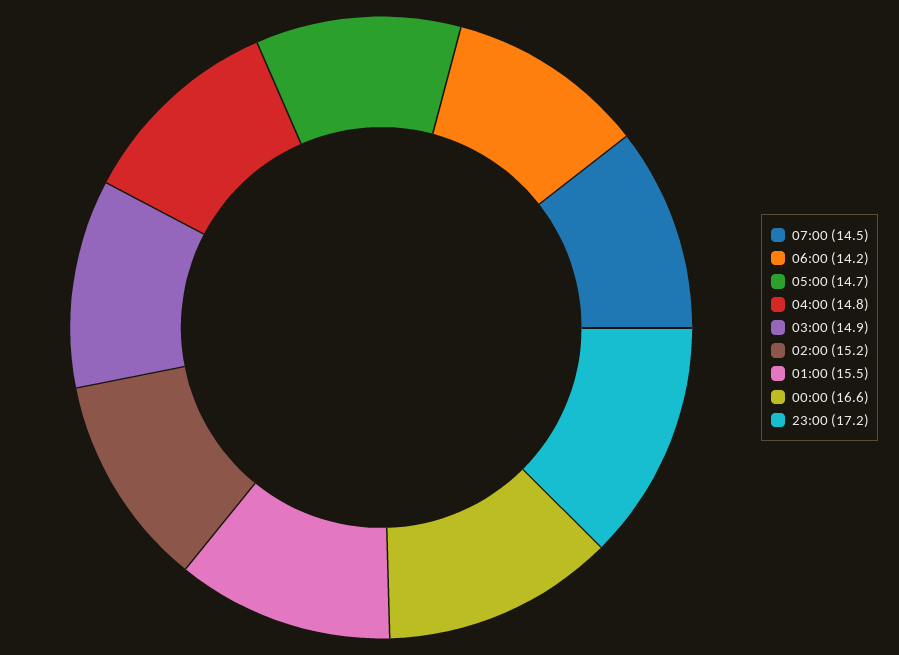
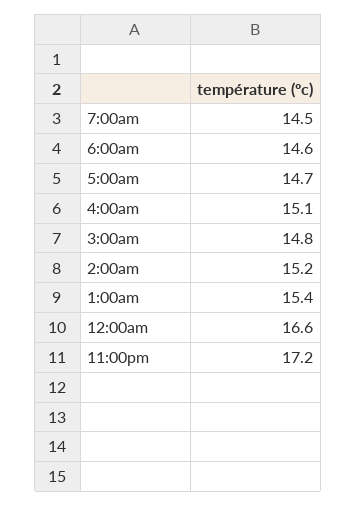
  {
    "07:00": 14.5,
-   "06:00": 14.2,
+   "06:00": 14.6,
    "05:00": 14.7,
-   "04:00": 14.8,
+   "04:00": 15.1,
-   "03:00": 14.9,
+   "03:00": 14.8,
    "02:00": 15.2,
-   "01:00": 15.5,
+   "01:00": 15.4,
    "00:00": 16.6,
    "23:00": 17.2
  }

